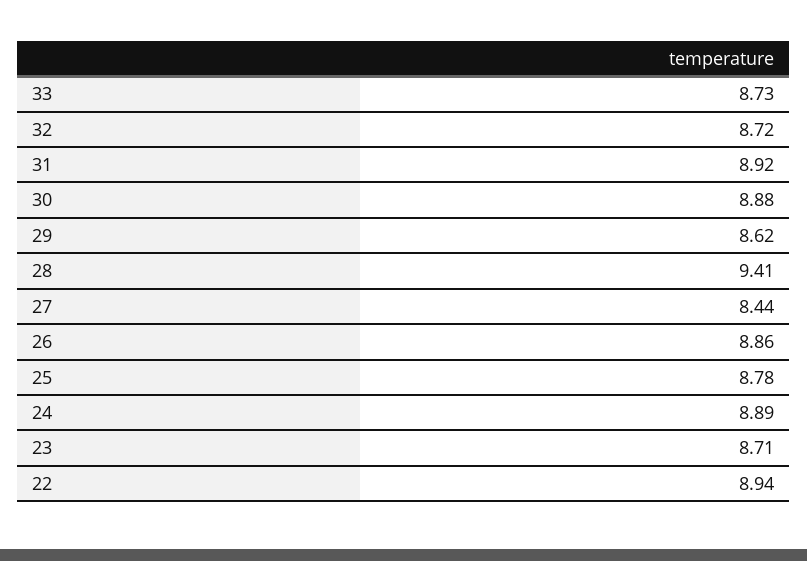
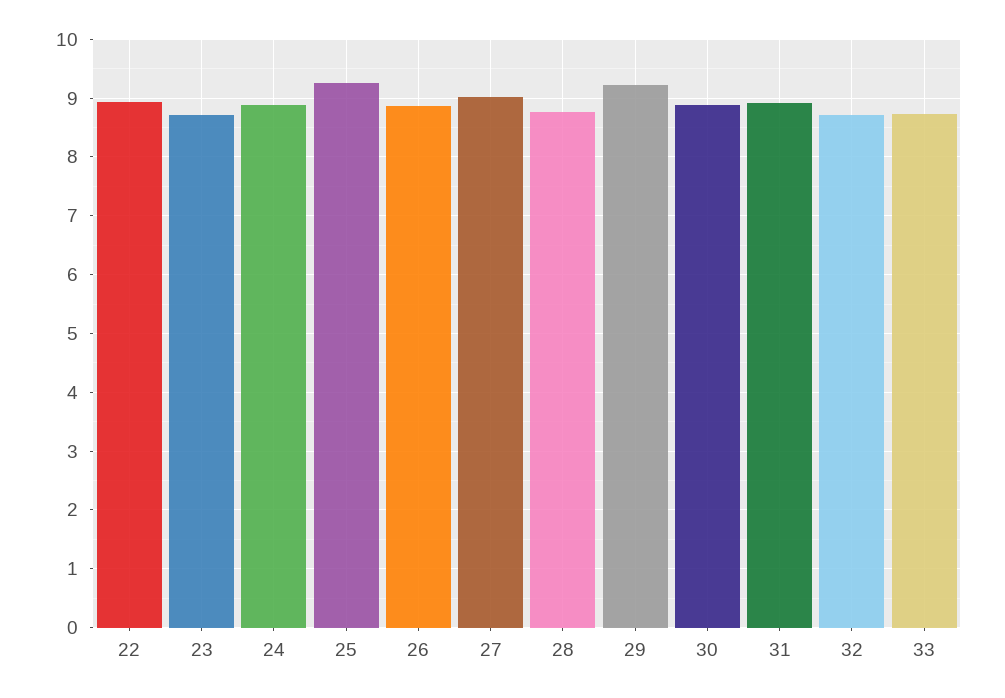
  {
    "33": 8.73,
    "32": 8.72,
    "31": 8.92,
    "30": 8.88,
-   "29": 8.62,
+   "29": 9.2,
-   "28": 9.41,
+   "28": 8.8,
-   "27": 8.44,
+   "27": 9,
    "26": 8.86,
-   "25": 8.78,
+   "25": 9.2,
    "24": 8.89,
    "23": 8.71,
    "22": 8.94
  }

